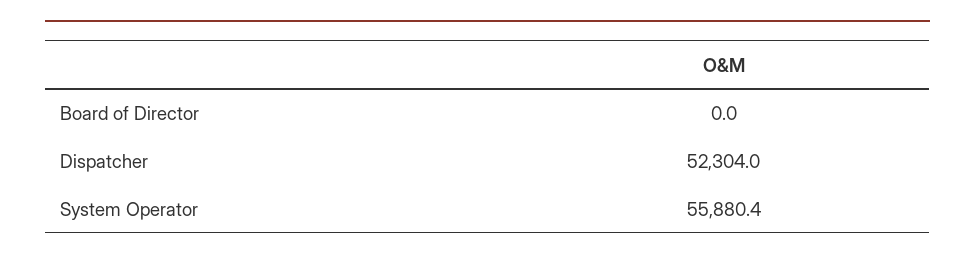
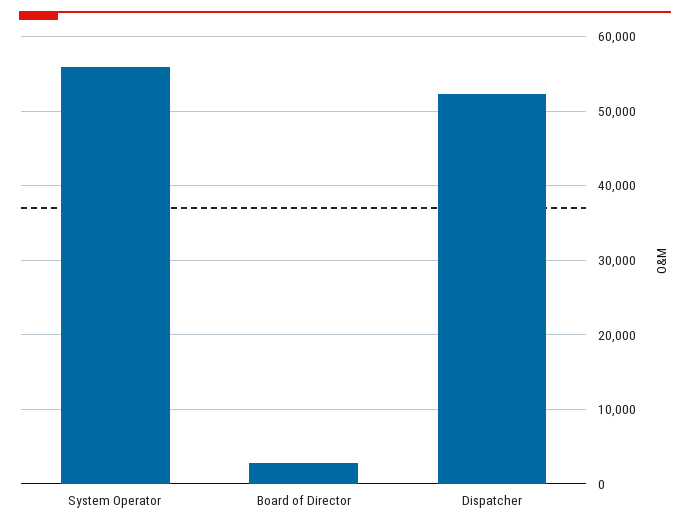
  {
-   "Board of Director": 0,
+   "Board of Director": 3000,
    "Dispatcher": 52304,
    "System Operator": 55880.4
  }

